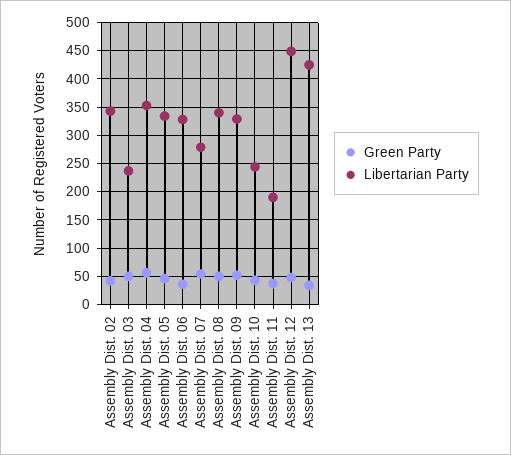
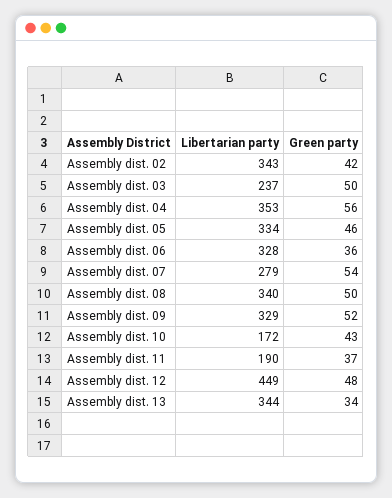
  {
    "Green Party": {
      "Assembly Dist. 02": 42,
      "Assembly Dist. 03": 50,
      "Assembly Dist. 04": 56,
      "Assembly Dist. 05": 46,
      "Assembly Dist. 06": 36,
      "Assembly Dist. 07": 54,
      "Assembly Dist. 08": 50,
      "Assembly Dist. 09": 52,
      "Assembly Dist. 10": 43,
      "Assembly Dist. 11": 37,
      "Assembly Dist. 12": 48,
      "Assembly Dist. 13": 34
    },
    "Libertarian Party": {
      "Assembly Dist. 02": 343,
      "Assembly Dist. 03": 237,
      "Assembly Dist. 04": 353,
      "Assembly Dist. 05": 334,
      "Assembly Dist. 06": 328,
      "Assembly Dist. 07": 279,
      "Assembly Dist. 08": 340,
      "Assembly Dist. 09": 329,
-     "Assembly Dist. 10": 250,
+     "Assembly Dist. 10": 172,
      "Assembly Dist. 11": 190,
      "Assembly Dist. 12": 449,
-     "Assembly Dist. 13": 425
+     "Assembly Dist. 13": 344
    }
  }

